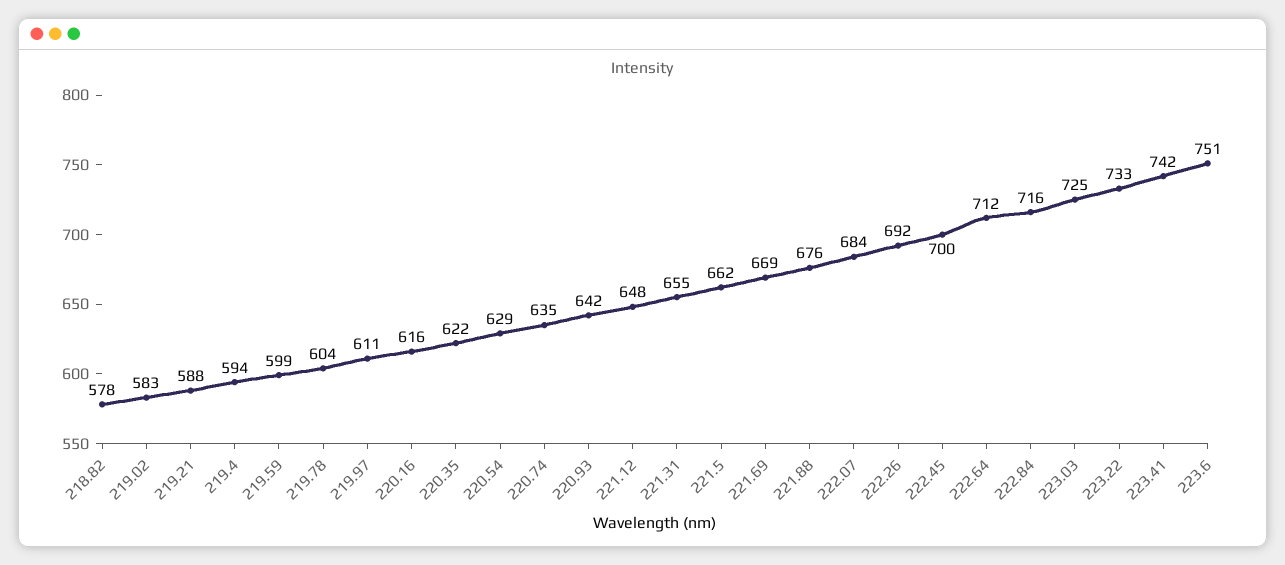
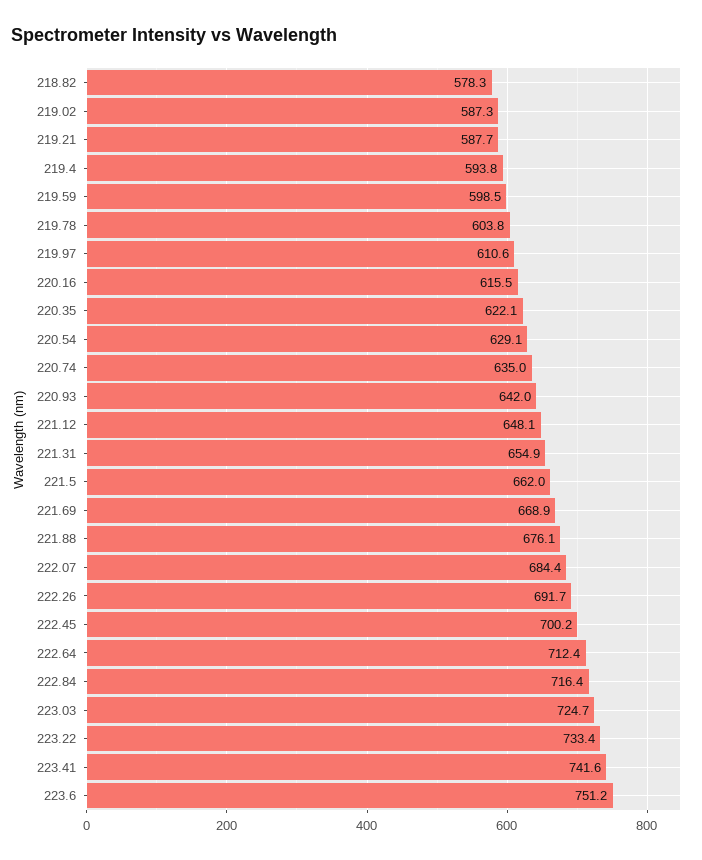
  {
    "218.82": 578.3,
-   "219.02": 583,
+   "219.02": 587.3,
    "219.21": 587.7,
    "219.4": 593.8,
    "219.59": 598.5,
    "219.78": 603.8,
    "219.97": 610.6,
    "220.16": 615.5,
    "220.35": 622.1,
    "220.54": 629.1,
    "220.74": 635,
    "220.93": 642,
    "221.12": 648.1,
    "221.31": 654.9,
    "221.5": 662,
    "221.69": 668.9,
    "221.88": 676.1,
    "222.07": 684.4,
    "222.26": 691.7,
    "222.45": 700.2,
    "222.64": 712.4,
    "222.84": 716.4,
    "223.03": 724.7,
    "223.22": 733.4,
    "223.41": 741.6,
    "223.6": 751.2
  }

